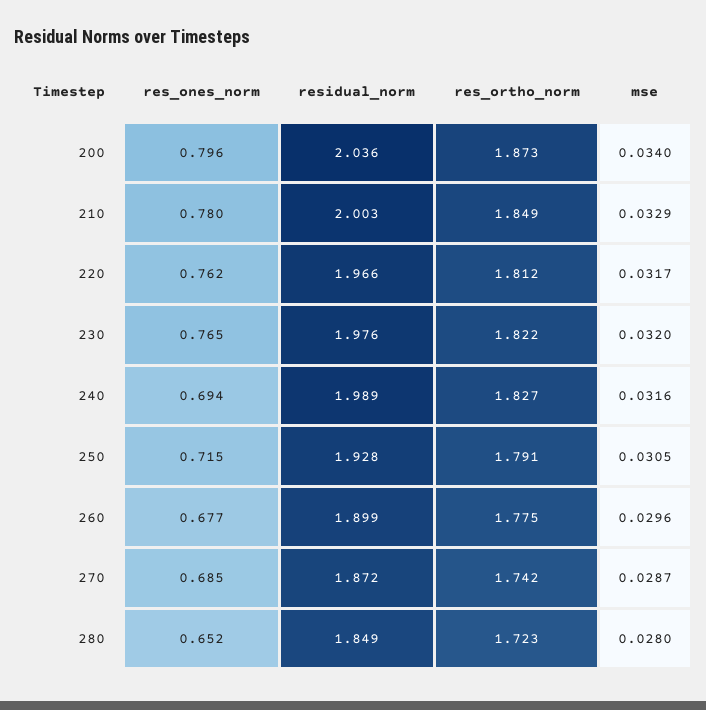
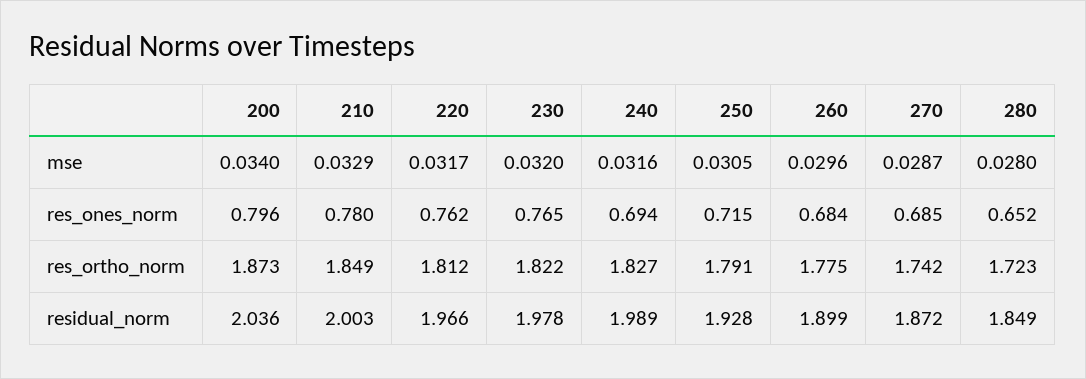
  {
    "res_ones_norm": {
      "200": 0.796,
      "210": 0.78,
      "220": 0.762,
      "230": 0.765,
      "240": 0.694,
      "250": 0.715,
-     "260": 0.677,
+     "260": 0.684,
      "270": 0.685,
      "280": 0.652
    },
    "residual_norm": {
      "200": 2.036,
      "210": 2.003,
      "220": 1.966,
-     "230": 1.976,
+     "230": 1.978,
      "240": 1.989,
      "250": 1.928,
      "260": 1.899,
      "270": 1.872,
      "280": 1.849
    },
    "res_ortho_norm": {
      "200": 1.873,
      "210": 1.849,
      "220": 1.812,
      "230": 1.822,
      "240": 1.827,
      "250": 1.791,
      "260": 1.775,
      "270": 1.742,
      "280": 1.723
    },
    "mse": {
      "200": 0.034,
      "210": 0.0329,
      "220": 0.0317,
      "230": 0.032,
      "240": 0.0316,
      "250": 0.0305,
      "260": 0.0296,
      "270": 0.0287,
      "280": 0.028
    }
  }

